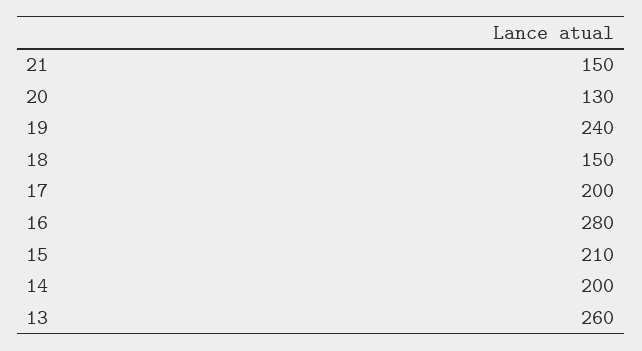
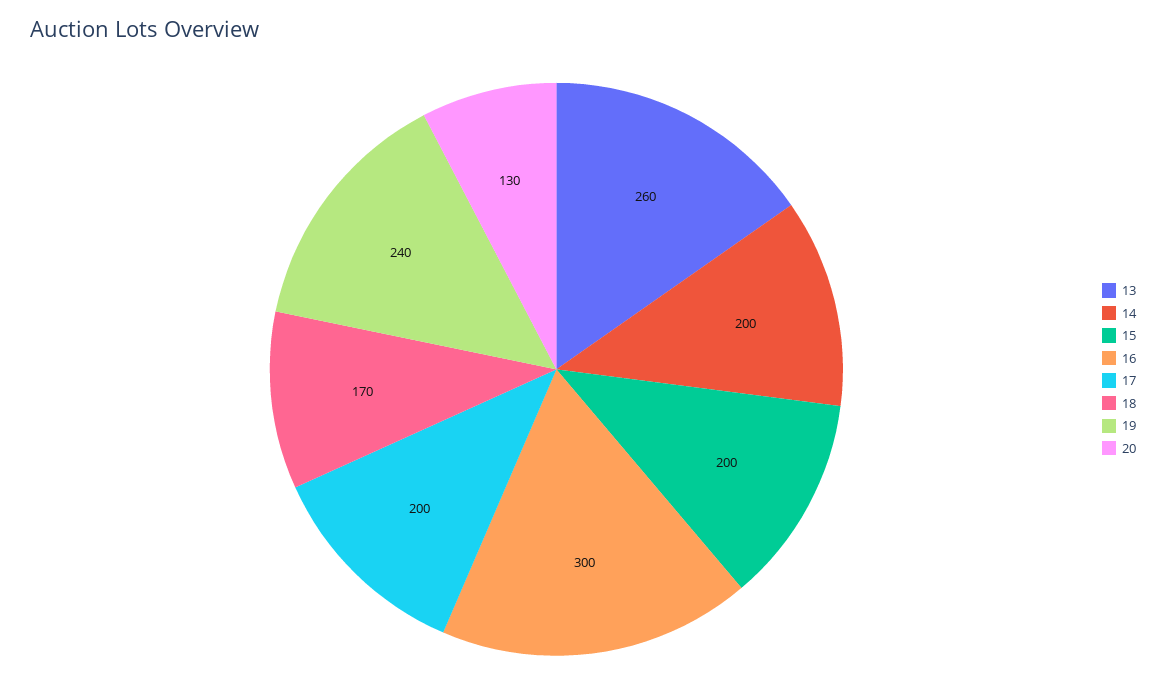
  {
-   "21": 150,
    "20": 130,
    "19": 240,
-   "18": 150,
+   "18": 170,
    "17": 200,
-   "16": 280,
+   "16": 300,
-   "15": 210,
+   "15": 200,
    "14": 200,
    "13": 260
  }

